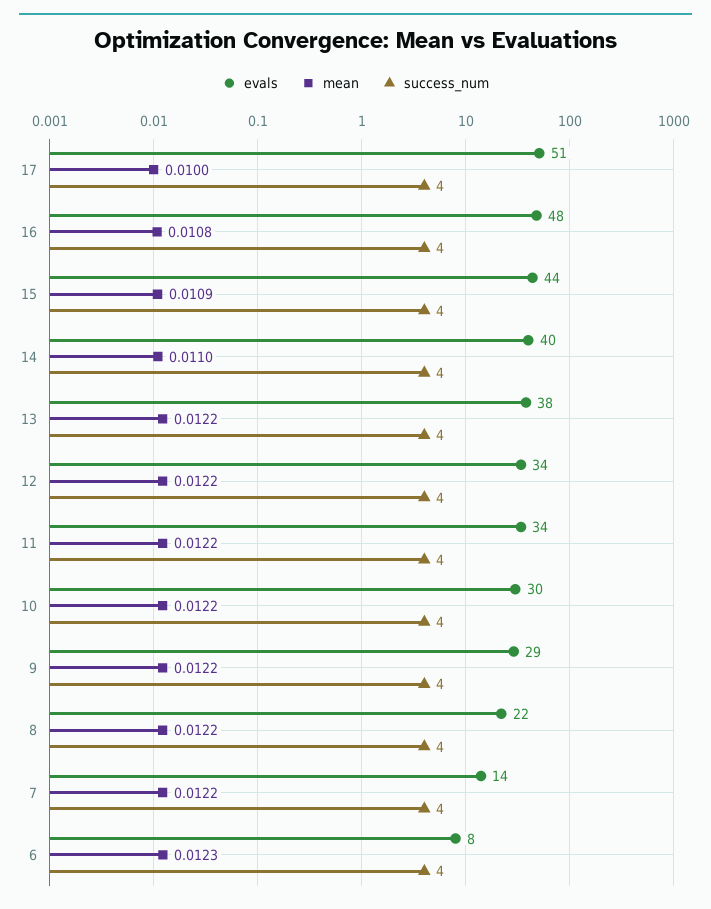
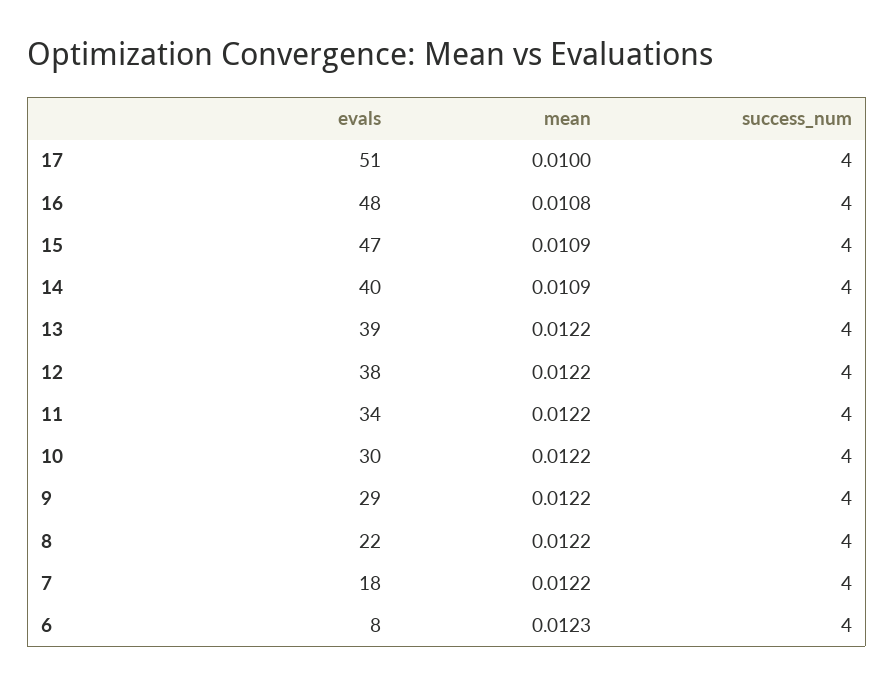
  {
    "evals": {
      "17": 51,
      "16": 48,
-     "15": 44,
+     "15": 47,
      "14": 40,
-     "13": 38,
+     "13": 39,
-     "12": 34,
+     "12": 38,
      "11": 34,
      "10": 30,
      "9": 29,
      "8": 22,
-     "7": 14,
+     "7": 18,
      "6": 8
    },
    "mean": {
      "17": 0.01,
      "16": 0.0108,
      "15": 0.0109,
-     "14": 0.011,
+     "14": 0.0109,
      "13": 0.0122,
      "12": 0.0122,
      "11": 0.0122,
      "10": 0.0122,
      "9": 0.0122,
      "8": 0.0122,
      "7": 0.0122,
      "6": 0.0123
    },
    "success_num": {
      "17": 4,
      "16": 4,
      "15": 4,
      "14": 4,
      "13": 4,
      "12": 4,
      "11": 4,
      "10": 4,
      "9": 4,
      "8": 4,
      "7": 4,
      "6": 4
    }
  }

